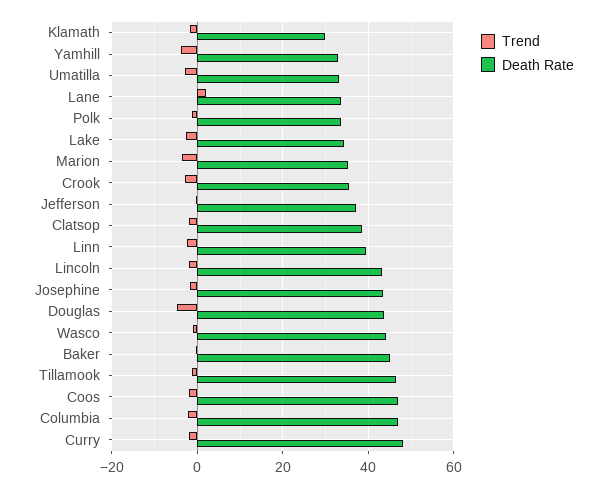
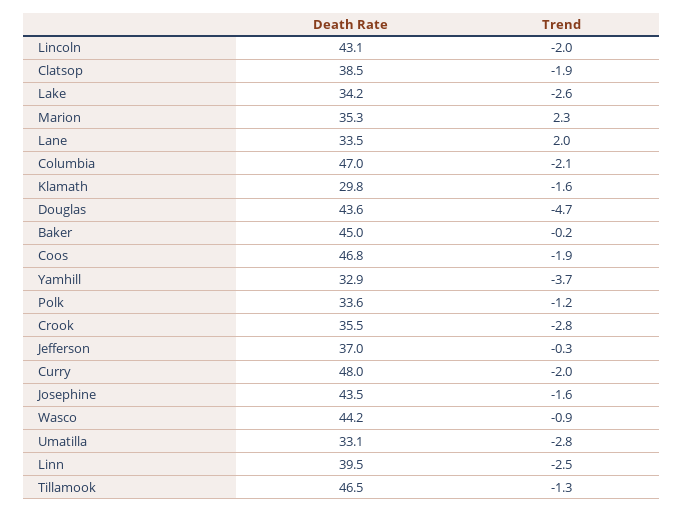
  {
    "Trend": {
      "Klamath": -1.6,
      "Yamhill": -3.7,
      "Umatilla": -2.8,
      "Lane": 2,
      "Polk": -1.2,
      "Lake": -2.6,
-     "Marion": -4,
+     "Marion": 2.3,
      "Crook": -2.8,
      "Jefferson": -0.3,
      "Clatsop": -1.9,
      "Linn": -2.5,
      "Lincoln": -2,
      "Josephine": -1.6,
      "Douglas": -4.7,
      "Wasco": -0.9,
      "Baker": -0.2,
      "Tillamook": -1.3,
      "Coos": -1.9,
      "Columbia": -2.1,
      "Curry": -2
    },
    "Death Rate": {
      "Klamath": 29.8,
      "Yamhill": 32.9,
      "Umatilla": 33.1,
      "Lane": 33.5,
      "Polk": 33.6,
      "Lake": 34.2,
      "Marion": 35.3,
      "Crook": 35.5,
      "Jefferson": 37,
      "Clatsop": 38.5,
      "Linn": 39.5,
      "Lincoln": 43.1,
      "Josephine": 43.5,
      "Douglas": 43.6,
      "Wasco": 44.2,
      "Baker": 45,
      "Tillamook": 46.5,
      "Coos": 46.8,
      "Columbia": 47,
      "Curry": 48
    }
  }

